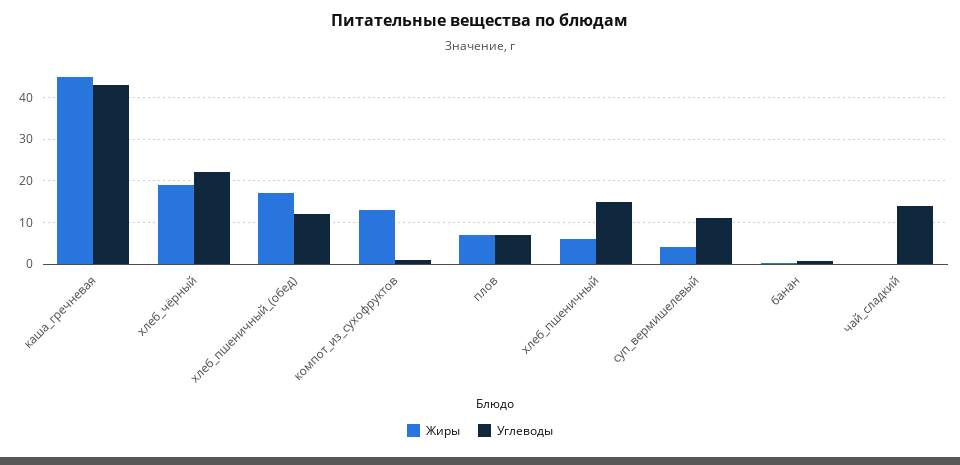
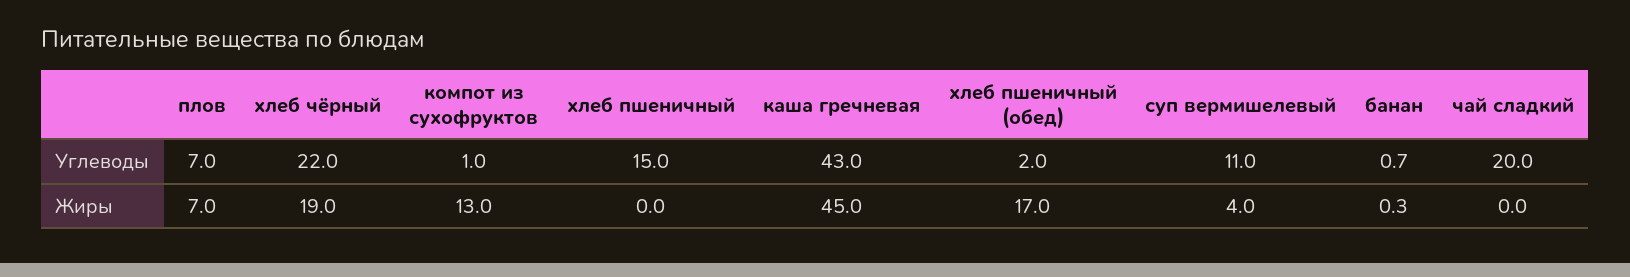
  {
    "Жиры": {
      "каша_гречневая": 45,
      "хлеб_чёрный": 19,
      "хлеб_пшеничный_(обед)": 17,
      "компот_из_сухофруктов": 13,
      "плов": 7,
-     "хлеб_пшеничный": 6,
+     "хлеб_пшеничный": 0,
      "суп_вермишелевый": 4,
      "банан": 0.3,
      "чай_сладкий": 0
    },
    "Углеводы": {
      "каша_гречневая": 43,
      "хлеб_чёрный": 22,
-     "хлеб_пшеничный_(обед)": 12,
+     "хлеб_пшеничный_(обед)": 2,
      "компот_из_сухофруктов": 1,
      "плов": 7,
      "хлеб_пшеничный": 15,
      "суп_вермишелевый": 11,
      "банан": 0.7,
-     "чай_сладкий": 14
+     "чай_сладкий": 20
    }
  }

